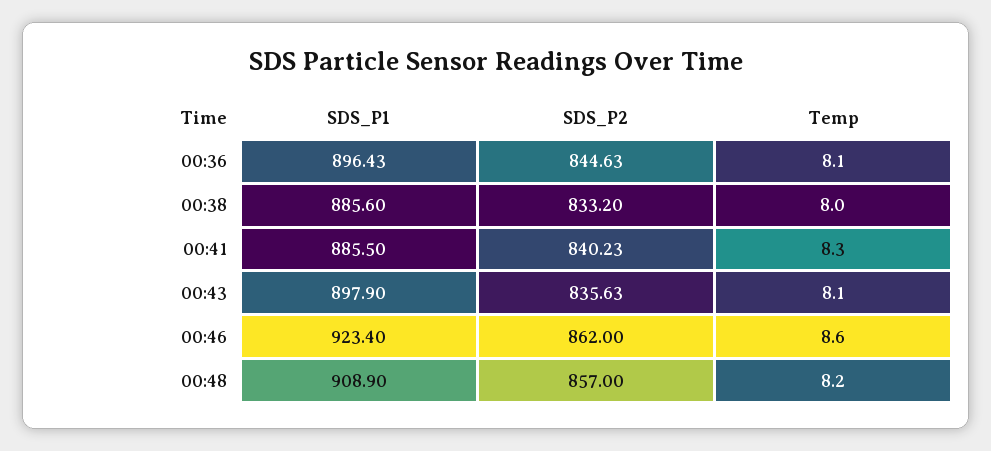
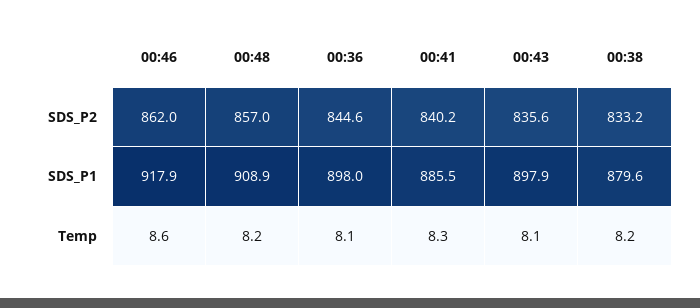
  {
    "SDS_P1": {
-     "00:36": 896.43,
+     "00:36": 898,
-     "00:38": 885.6,
+     "00:38": 879.6,
      "00:41": 885.5,
      "00:43": 897.9,
-     "00:46": 923.4,
+     "00:46": 917.9,
      "00:48": 908.9
    },
    "SDS_P2": {
      "00:36": 844.63,
      "00:38": 833.2,
      "00:41": 840.23,
      "00:43": 835.63,
      "00:46": 862,
      "00:48": 857
    },
    "Temp": {
      "00:36": 8.1,
-     "00:38": 8,
+     "00:38": 8.2,
      "00:41": 8.3,
      "00:43": 8.1,
      "00:46": 8.6,
      "00:48": 8.2
    }
  }

